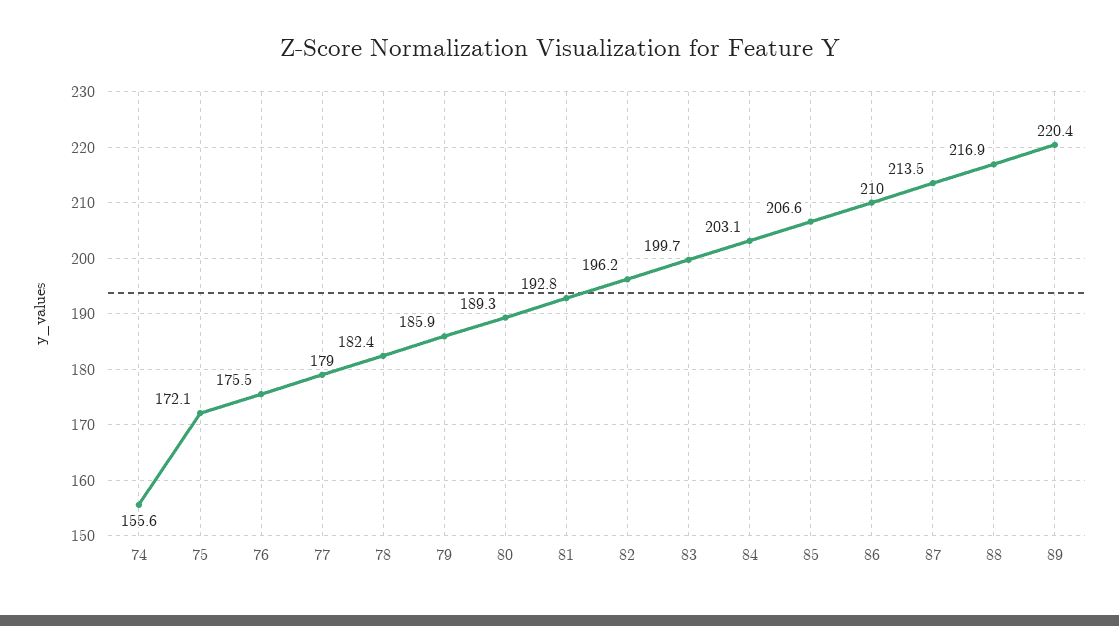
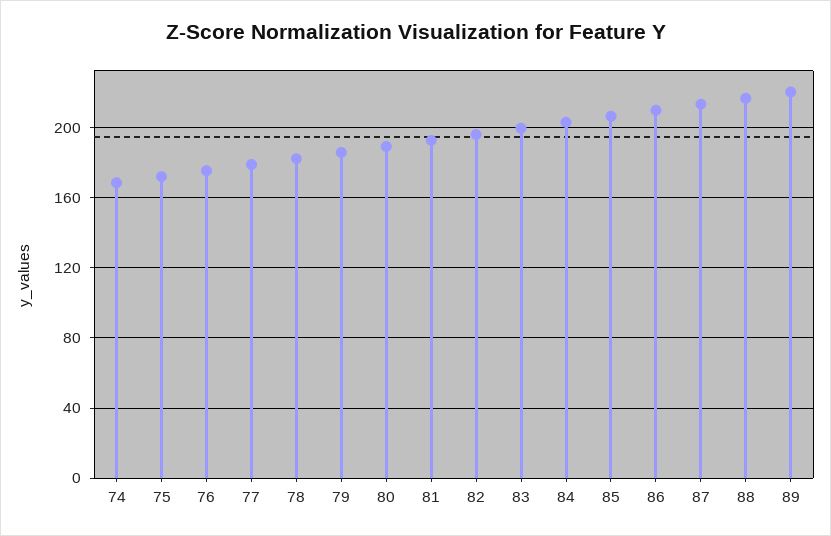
  {
-   "74": 155.6,
+   "74": 170,
    "75": 172.1,
    "76": 175.5,
    "77": 179,
    "78": 182.4,
    "79": 185.9,
    "80": 189.3,
    "81": 192.8,
    "82": 196.2,
    "83": 199.7,
    "84": 203.1,
    "85": 206.6,
    "86": 210,
    "87": 213.5,
    "88": 216.9,
    "89": 220.4
  }

